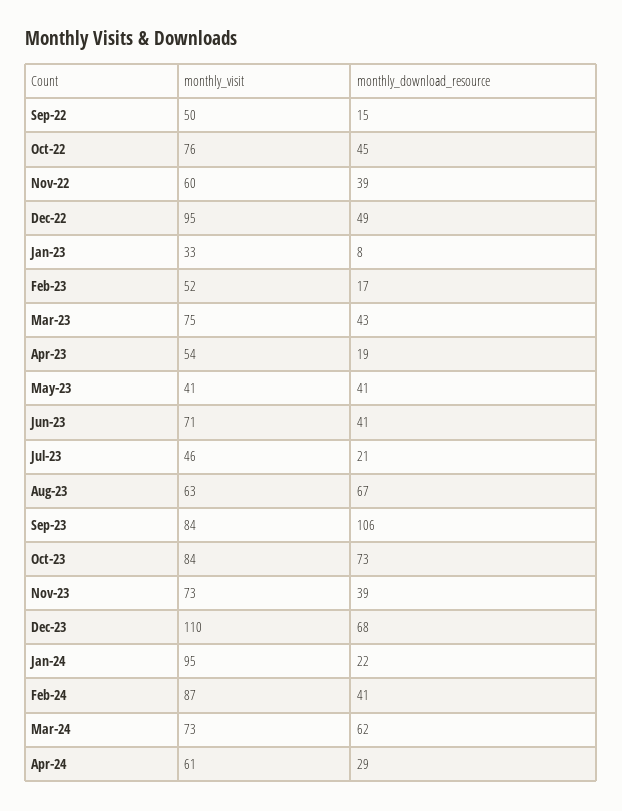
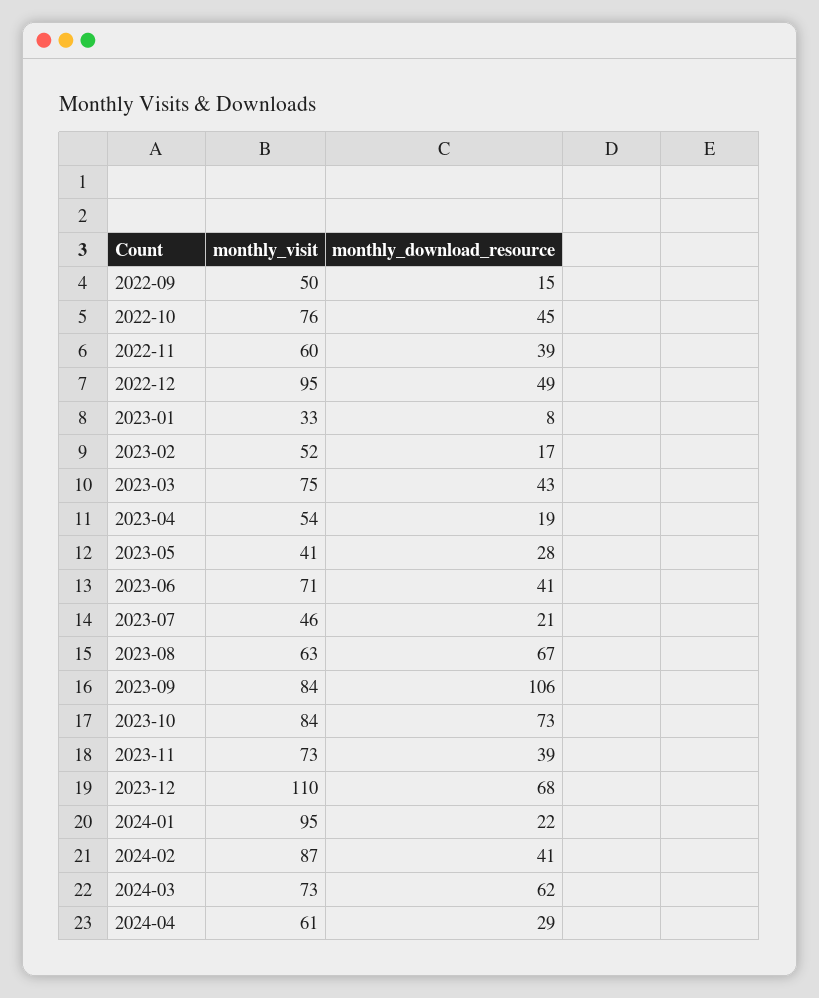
  {
    "monthly_visit": {
      "Sep-22": 50,
      "Oct-22": 76,
      "Nov-22": 60,
      "Dec-22": 95,
      "Jan-23": 33,
      "Feb-23": 52,
      "Mar-23": 75,
      "Apr-23": 54,
      "May-23": 41,
      "Jun-23": 71,
      "Jul-23": 46,
      "Aug-23": 63,
      "Sep-23": 84,
      "Oct-23": 84,
      "Nov-23": 73,
      "Dec-23": 110,
      "Jan-24": 95,
      "Feb-24": 87,
      "Mar-24": 73,
      "Apr-24": 61
    },
    "monthly_download_resource": {
      "Sep-22": 15,
      "Oct-22": 45,
      "Nov-22": 39,
      "Dec-22": 49,
      "Jan-23": 8,
      "Feb-23": 17,
      "Mar-23": 43,
      "Apr-23": 19,
-     "May-23": 41,
+     "May-23": 28,
      "Jun-23": 41,
      "Jul-23": 21,
      "Aug-23": 67,
      "Sep-23": 106,
      "Oct-23": 73,
      "Nov-23": 39,
      "Dec-23": 68,
      "Jan-24": 22,
      "Feb-24": 41,
      "Mar-24": 62,
      "Apr-24": 29
    }
  }

